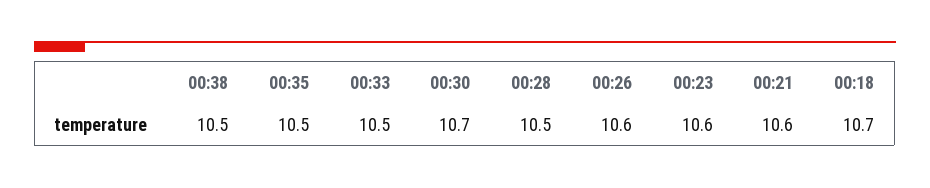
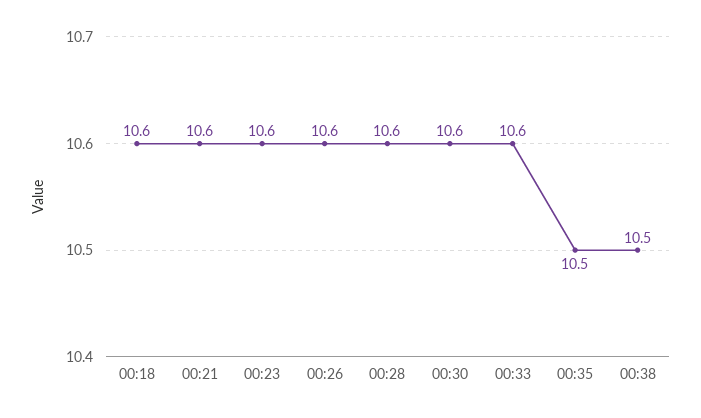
  {
    "00:38": 10.5,
    "00:35": 10.5,
-   "00:33": 10.5,
+   "00:33": 10.6,
-   "00:30": 10.7,
+   "00:30": 10.6,
-   "00:28": 10.5,
+   "00:28": 10.6,
    "00:26": 10.6,
    "00:23": 10.6,
    "00:21": 10.6,
-   "00:18": 10.7
+   "00:18": 10.6
  }

